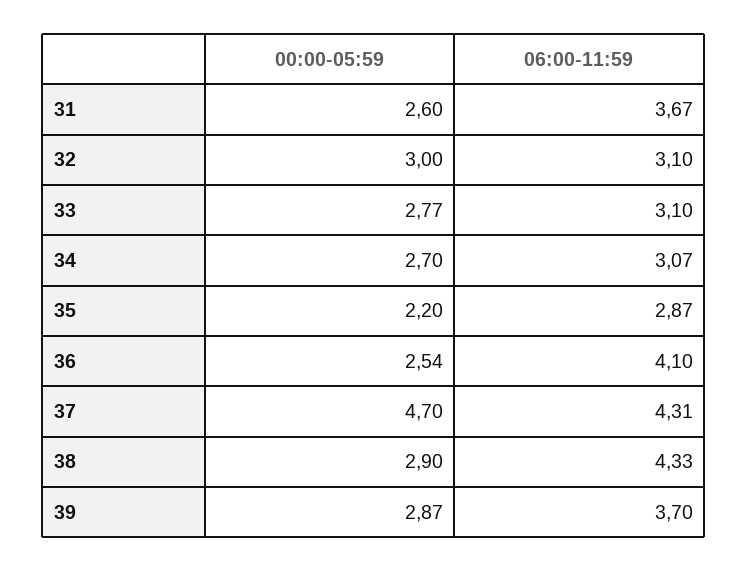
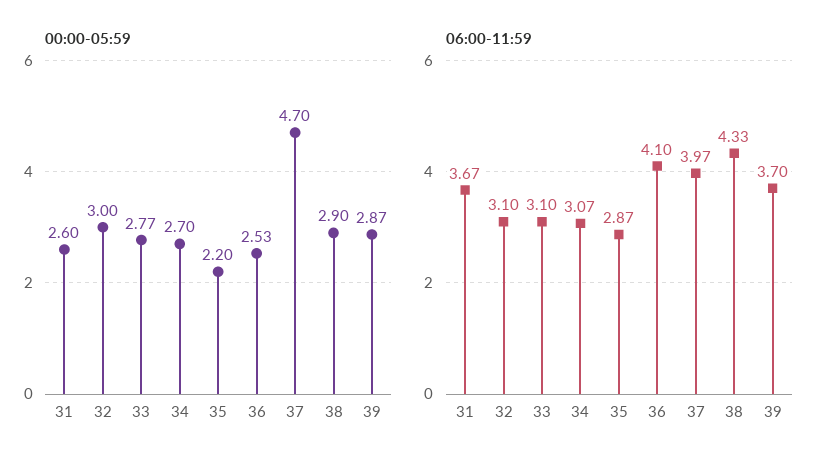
  {
    "00:00-05:59": {
      "31": 2.6,
      "32": 3,
      "33": 2.77,
      "34": 2.7,
      "35": 2.2,
-     "36": 2.54,
+     "36": 2.53,
      "37": 4.7,
      "38": 2.9,
      "39": 2.87
    },
    "06:00-11:59": {
      "31": 3.67,
      "32": 3.1,
      "33": 3.1,
      "34": 3.07,
      "35": 2.87,
      "36": 4.1,
-     "37": 4.31,
+     "37": 3.97,
      "38": 4.33,
      "39": 3.7
    }
  }

